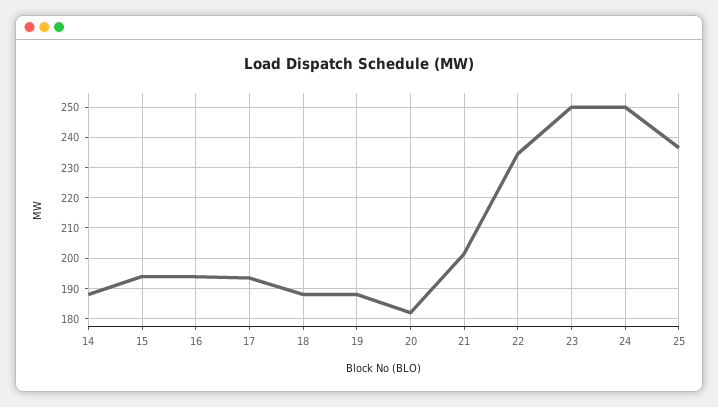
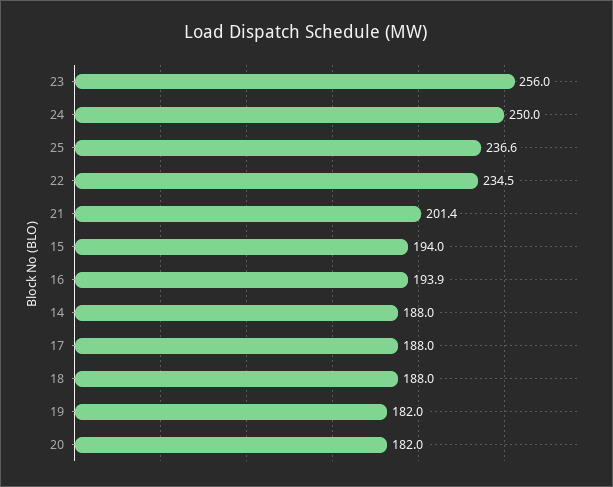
  {
    "14": 188,
    "15": 194,
    "16": 193.9,
-   "17": 194,
+   "17": 188,
    "18": 188,
-   "19": 188,
+   "19": 182,
    "20": 182,
    "21": 201.4,
    "22": 234.5,
-   "23": 250,
+   "23": 256,
    "24": 250,
    "25": 236.6
  }

